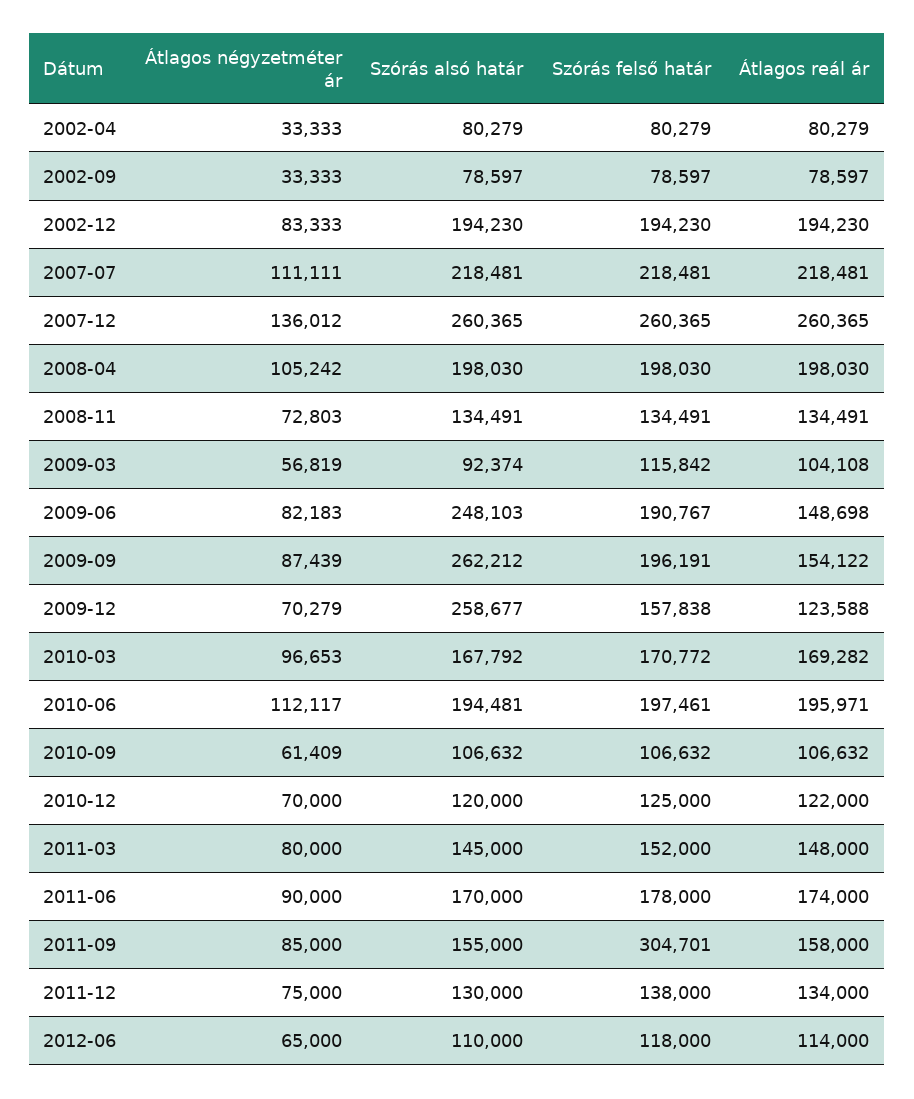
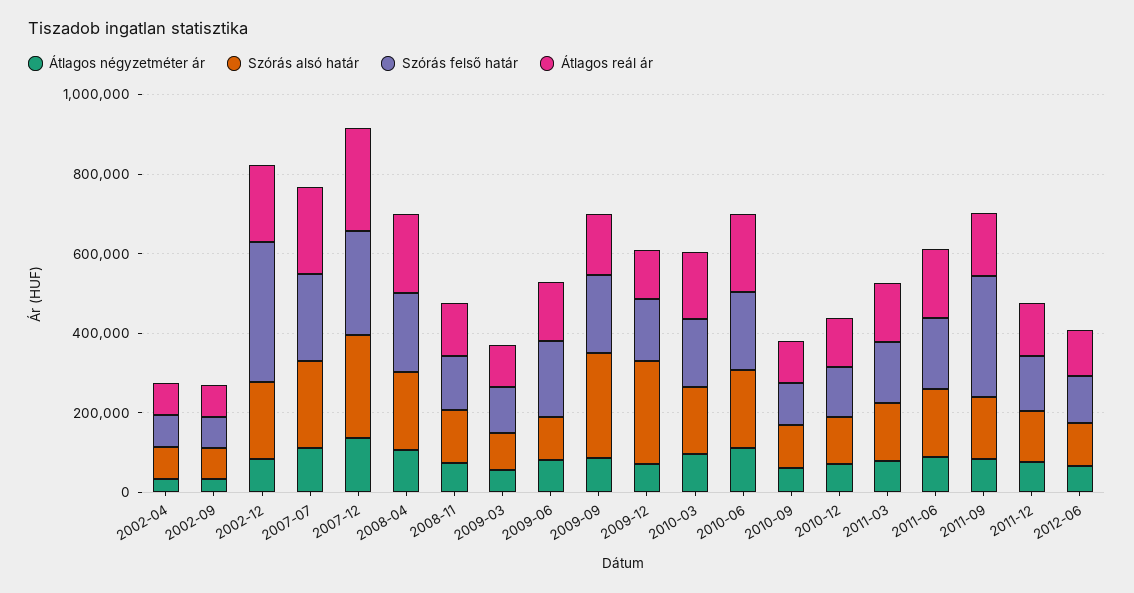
  {
    "Átlagos négyzetméter ár": {
      "2002-04": 33333,
      "2002-09": 33333,
      "2002-12": 83333,
      "2007-07": 111111,
      "2007-12": 136012,
      "2008-04": 105242,
      "2008-11": 72803,
      "2009-03": 56819,
      "2009-06": 82183,
      "2009-09": 87439,
      "2009-12": 70279,
      "2010-03": 96653,
      "2010-06": 112117,
      "2010-09": 61409,
      "2010-12": 70000,
      "2011-03": 80000,
      "2011-06": 90000,
      "2011-09": 85000,
      "2011-12": 75000,
      "2012-06": 65000
    },
    "Szórás alsó határ": {
      "2002-04": 80279,
      "2002-09": 78597,
      "2002-12": 194230,
      "2007-07": 218481,
      "2007-12": 260365,
      "2008-04": 198030,
      "2008-11": 134491,
      "2009-03": 92374,
-     "2009-06": 248103,
+     "2009-06": 100000,
      "2009-09": 262212,
      "2009-12": 258677,
      "2010-03": 167792,
      "2010-06": 194481,
      "2010-09": 106632,
      "2010-12": 120000,
      "2011-03": 145000,
      "2011-06": 170000,
      "2011-09": 155000,
      "2011-12": 130000,
      "2012-06": 110000
    },
    "Szórás felső határ": {
      "2002-04": 80279,
      "2002-09": 78597,
-     "2002-12": 194230,
+     "2002-12": 350000,
      "2007-07": 218481,
      "2007-12": 260365,
      "2008-04": 198030,
      "2008-11": 134491,
      "2009-03": 115842,
      "2009-06": 190767,
      "2009-09": 196191,
      "2009-12": 157838,
      "2010-03": 170772,
      "2010-06": 197461,
      "2010-09": 106632,
      "2010-12": 125000,
      "2011-03": 152000,
      "2011-06": 178000,
      "2011-09": 304701,
      "2011-12": 138000,
      "2012-06": 118000
    },
    "Átlagos reál ár": {
      "2002-04": 80279,
      "2002-09": 78597,
      "2002-12": 194230,
      "2007-07": 218481,
      "2007-12": 260365,
      "2008-04": 198030,
      "2008-11": 134491,
      "2009-03": 104108,
      "2009-06": 148698,
      "2009-09": 154122,
      "2009-12": 123588,
      "2010-03": 169282,
      "2010-06": 195971,
      "2010-09": 106632,
      "2010-12": 122000,
      "2011-03": 148000,
      "2011-06": 174000,
      "2011-09": 158000,
      "2011-12": 134000,
      "2012-06": 114000
    }
  }

